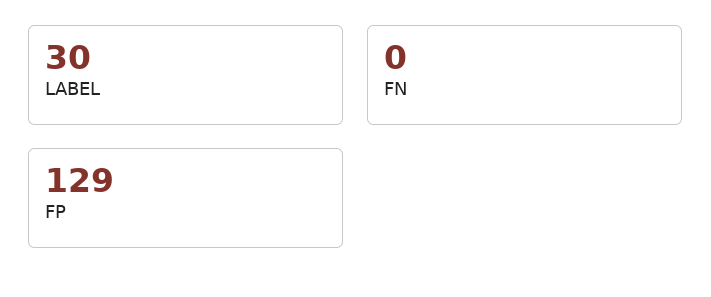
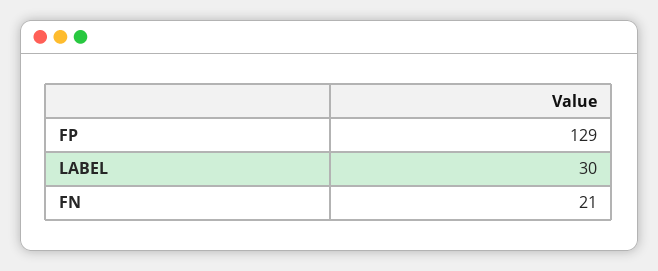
  {
    "LABEL": 30,
-   "FN": 0,
+   "FN": 21,
    "FP": 129
  }

